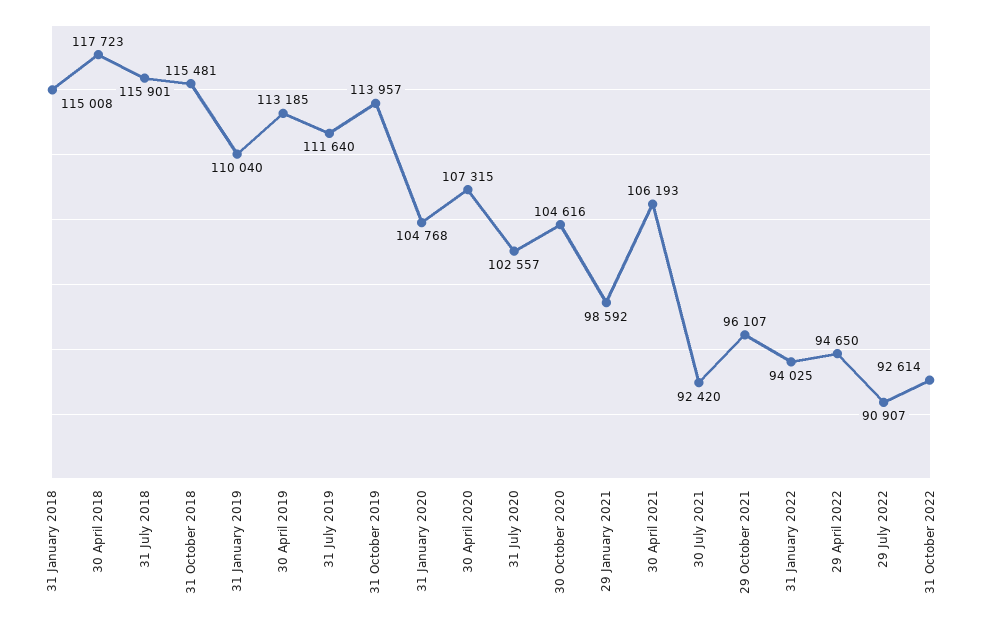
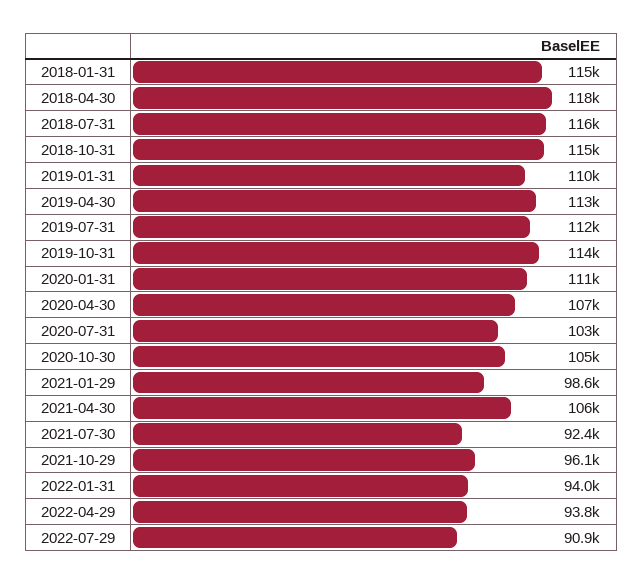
  {
    "31 January 2018": 115008,
    "30 April 2018": 117723,
    "31 July 2018": 115901,
    "31 October 2018": 115481,
    "31 January 2019": 110040,
    "30 April 2019": 113185,
    "31 July 2019": 111640,
    "31 October 2019": 113957,
-   "31 January 2020": 104768,
+   "31 January 2020": 111000,
    "30 April 2020": 107315,
    "31 July 2020": 102557,
    "30 October 2020": 104616,
    "29 January 2021": 98592,
    "30 April 2021": 106193,
    "30 July 2021": 92420,
    "29 October 2021": 96107,
    "31 January 2022": 94025,
-   "29 April 2022": 94650,
+   "29 April 2022": 93800,
-   "29 July 2022": 90907,
+   "29 July 2022": 90907
-   "31 October 2022": 92614
  }

